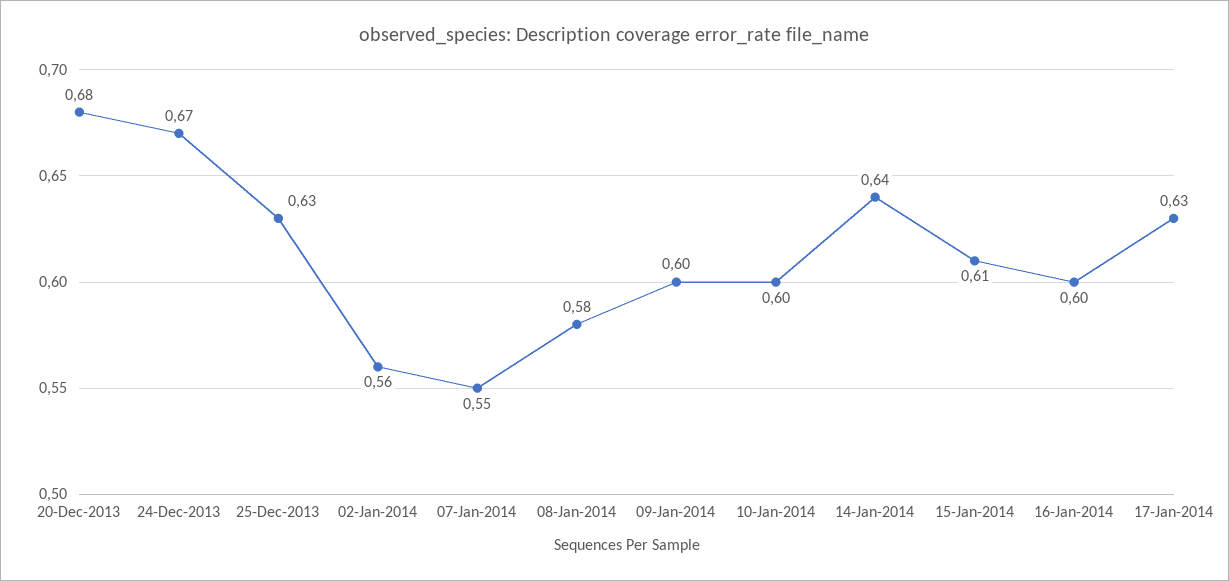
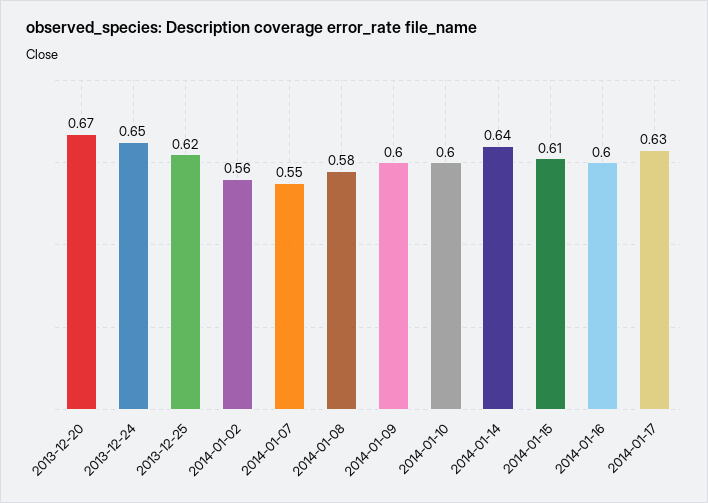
  {
-   "20-Dec-2013": 0.68,
+   "20-Dec-2013": 0.67,
-   "24-Dec-2013": 0.67,
+   "24-Dec-2013": 0.65,
-   "25-Dec-2013": 0.63,
+   "25-Dec-2013": 0.62,
    "02-Jan-2014": 0.56,
    "07-Jan-2014": 0.55,
    "08-Jan-2014": 0.58,
    "09-Jan-2014": 0.6,
    "10-Jan-2014": 0.6,
    "14-Jan-2014": 0.64,
    "15-Jan-2014": 0.61,
    "16-Jan-2014": 0.6,
    "17-Jan-2014": 0.63
  }

